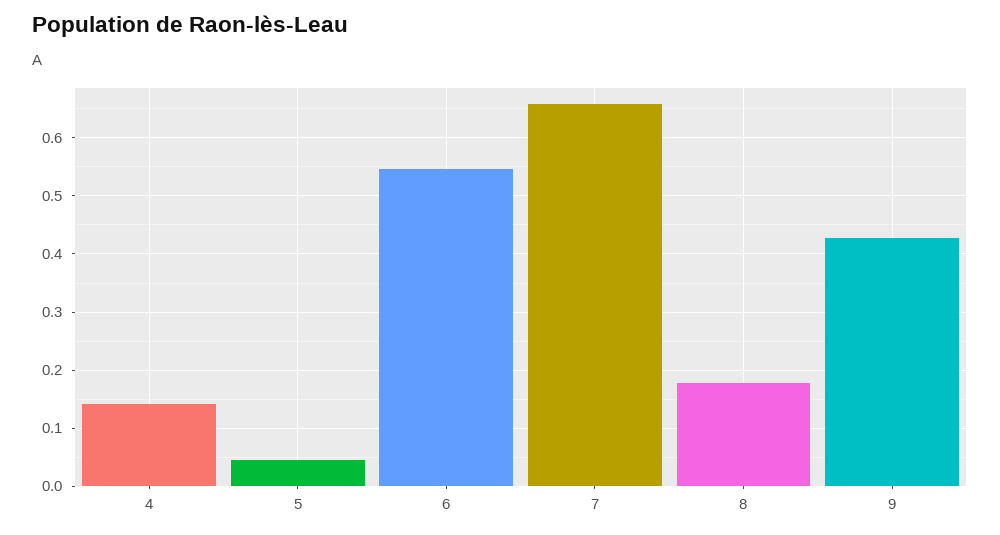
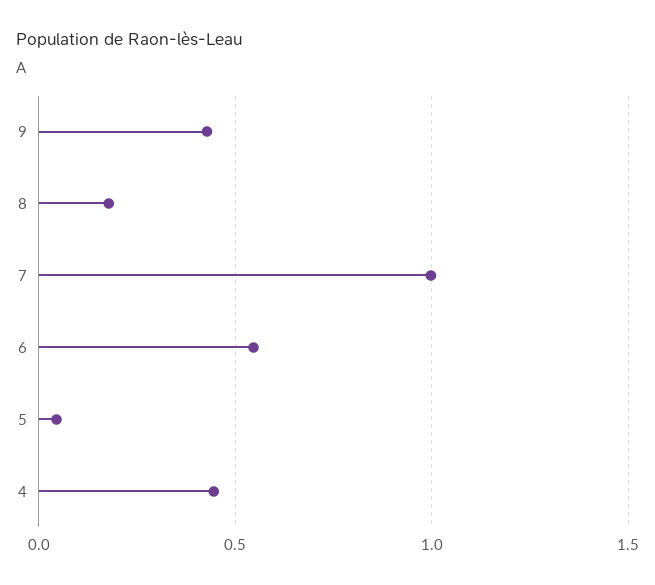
  {
-   "4": 0.14,
+   "4": 0.45,
    "5": 0.04,
    "6": 0.54,
-   "7": 0.66,
+   "7": 1,
    "8": 0.18,
    "9": 0.42
  }

